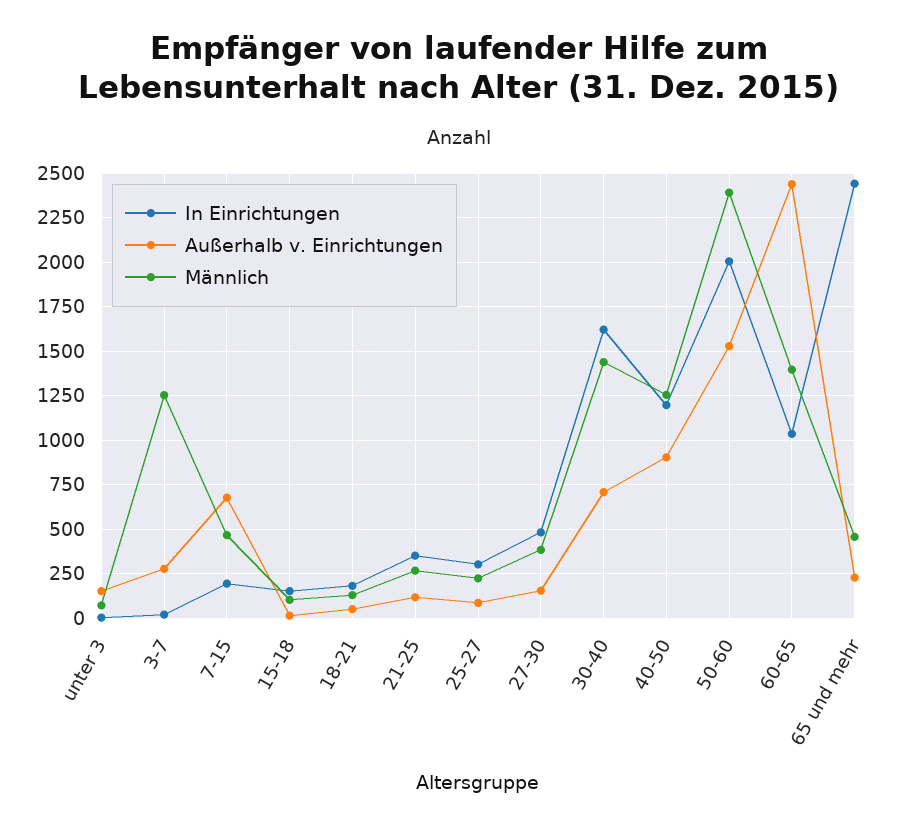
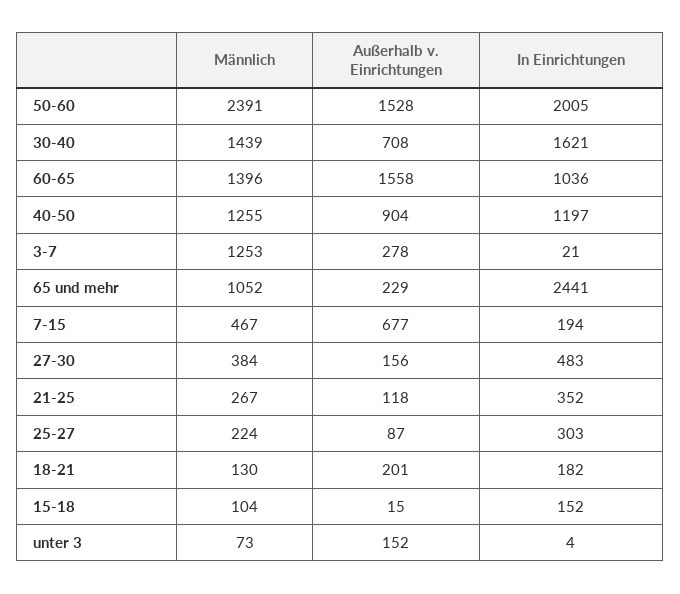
  {
    "In Einrichtungen": {
      "unter 3": 4,
      "3-7": 21,
      "7-15": 194,
      "15-18": 152,
      "18-21": 182,
      "21-25": 352,
      "25-27": 303,
      "27-30": 483,
      "30-40": 1621,
      "40-50": 1197,
      "50-60": 2005,
      "60-65": 1036,
      "65 und mehr": 2441
    },
    "Außerhalb v. Einrichtungen": {
      "unter 3": 152,
      "3-7": 278,
      "7-15": 677,
      "15-18": 15,
-     "18-21": 50,
+     "18-21": 201,
      "21-25": 118,
      "25-27": 87,
      "27-30": 156,
      "30-40": 708,
      "40-50": 904,
      "50-60": 1528,
-     "60-65": 2450,
+     "60-65": 1558,
      "65 und mehr": 229
    },
    "Männlich": {
      "unter 3": 73,
      "3-7": 1253,
      "7-15": 467,
      "15-18": 104,
      "18-21": 130,
      "21-25": 267,
      "25-27": 224,
      "27-30": 384,
      "30-40": 1439,
      "40-50": 1255,
      "50-60": 2391,
      "60-65": 1396,
-     "65 und mehr": 450
+     "65 und mehr": 1052
    }
  }

